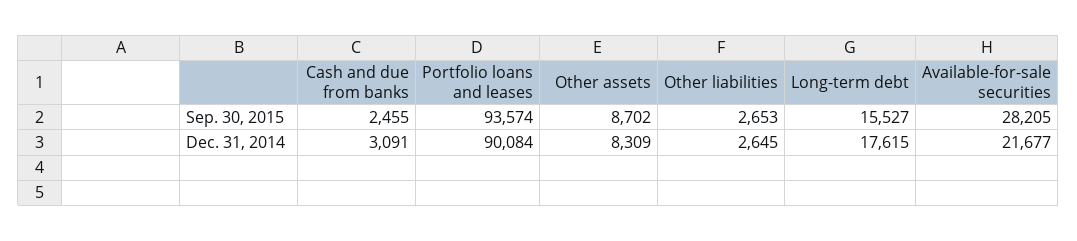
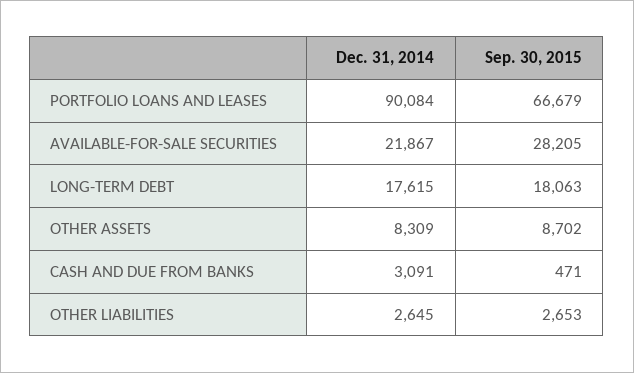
  {
    "Cash and due from banks": {
-     "Sep. 30, 2015": 2455,
+     "Sep. 30, 2015": 471,
      "Dec. 31, 2014": 3091
    },
    "Portfolio loans and leases": {
-     "Sep. 30, 2015": 93574,
+     "Sep. 30, 2015": 66679,
      "Dec. 31, 2014": 90084
    },
    "Other assets": {
      "Sep. 30, 2015": 8702,
      "Dec. 31, 2014": 8309
    },
    "Other liabilities": {
      "Sep. 30, 2015": 2653,
      "Dec. 31, 2014": 2645
    },
    "Long-term debt": {
-     "Sep. 30, 2015": 15527,
+     "Sep. 30, 2015": 18063,
      "Dec. 31, 2014": 17615
    },
    "Available-for-sale securities": {
      "Sep. 30, 2015": 28205,
-     "Dec. 31, 2014": 21677
+     "Dec. 31, 2014": 21867
    }
  }

